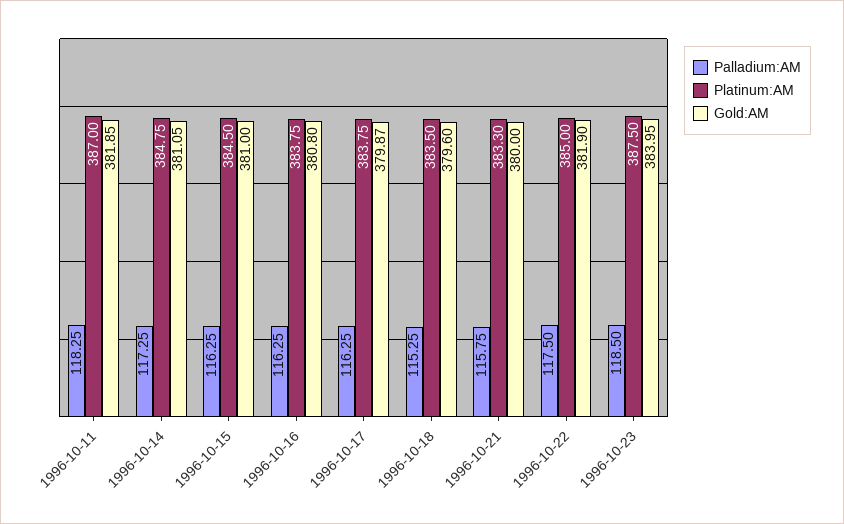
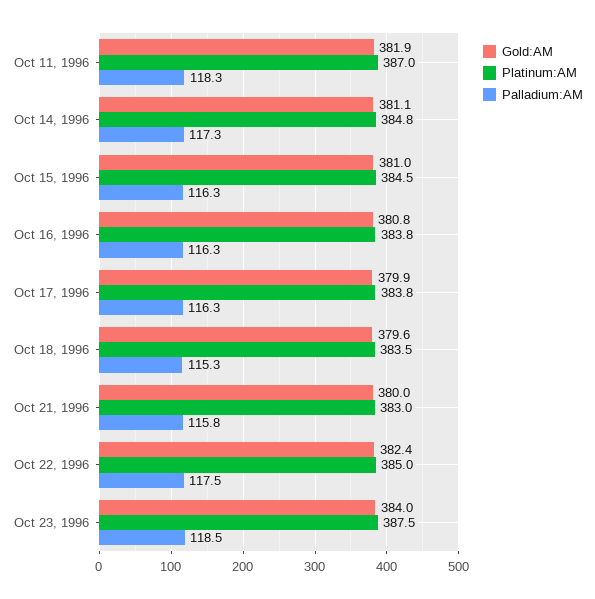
  {
    "Palladium:AM": {
      "1996-10-11": 118.25,
      "1996-10-14": 117.25,
      "1996-10-15": 116.25,
      "1996-10-16": 116.25,
      "1996-10-17": 116.25,
      "1996-10-18": 115.25,
      "1996-10-21": 115.75,
      "1996-10-22": 117.5,
      "1996-10-23": 118.5
    },
    "Platinum:AM": {
      "1996-10-11": 387,
      "1996-10-14": 384.75,
      "1996-10-15": 384.5,
      "1996-10-16": 383.75,
      "1996-10-17": 383.75,
      "1996-10-18": 383.5,
-     "1996-10-21": 383.3,
+     "1996-10-21": 383,
      "1996-10-22": 385,
      "1996-10-23": 387.5
    },
    "Gold:AM": {
      "1996-10-11": 381.85,
      "1996-10-14": 381.05,
      "1996-10-15": 381,
      "1996-10-16": 380.8,
      "1996-10-17": 379.87,
      "1996-10-18": 379.6,
      "1996-10-21": 380,
-     "1996-10-22": 381.9,
+     "1996-10-22": 382.4,
      "1996-10-23": 383.95
    }
  }

